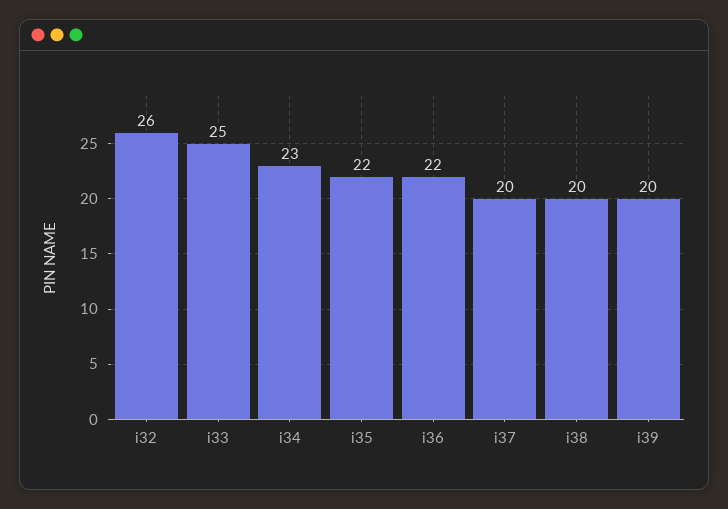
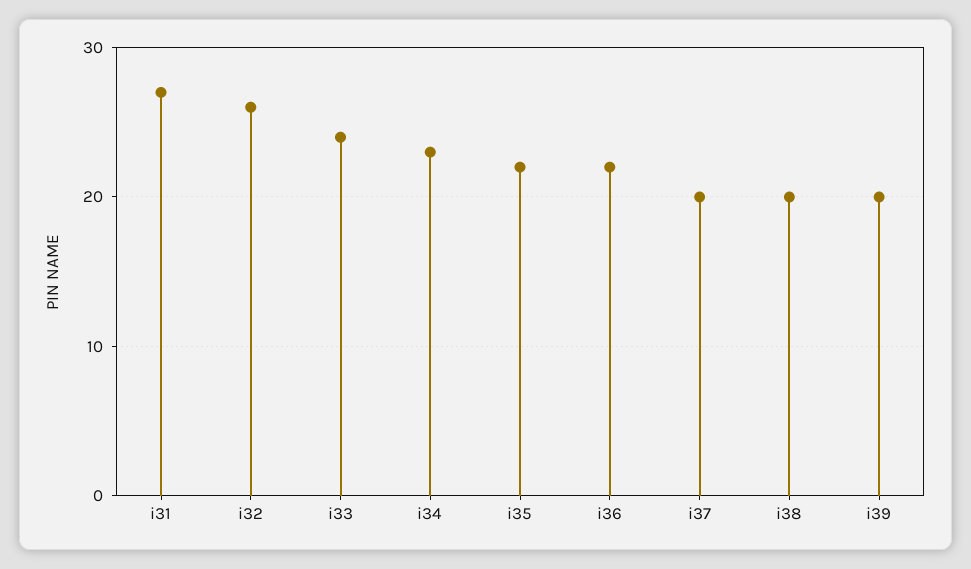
  {
    "i32": 26,
-   "i33": 25,
+   "i33": 24,
    "i34": 23,
    "i35": 22,
    "i36": 22,
    "i37": 20,
    "i38": 20,
-   "i39": 20
+   "i39": 20,
+   "i31": 27
  }

